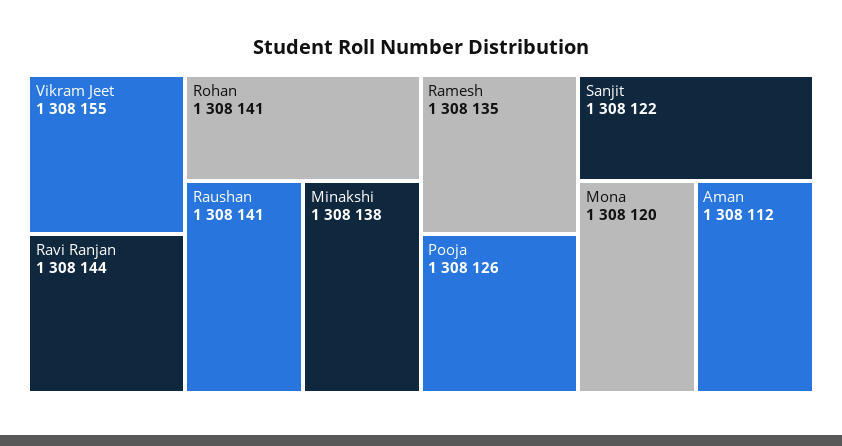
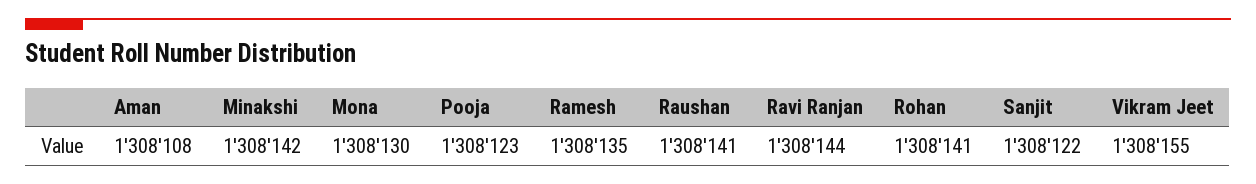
  {
    "Vikram Jeet": 1308155,
    "Ravi Ranjan": 1308144,
    "Rohan": 1308141,
    "Raushan": 1308141,
-   "Minakshi": 1308138,
+   "Minakshi": 1308142,
    "Ramesh": 1308135,
-   "Pooja": 1308126,
+   "Pooja": 1308123,
    "Sanjit": 1308122,
-   "Mona": 1308120,
+   "Mona": 1308130,
-   "Aman": 1308112
+   "Aman": 1308108
  }

